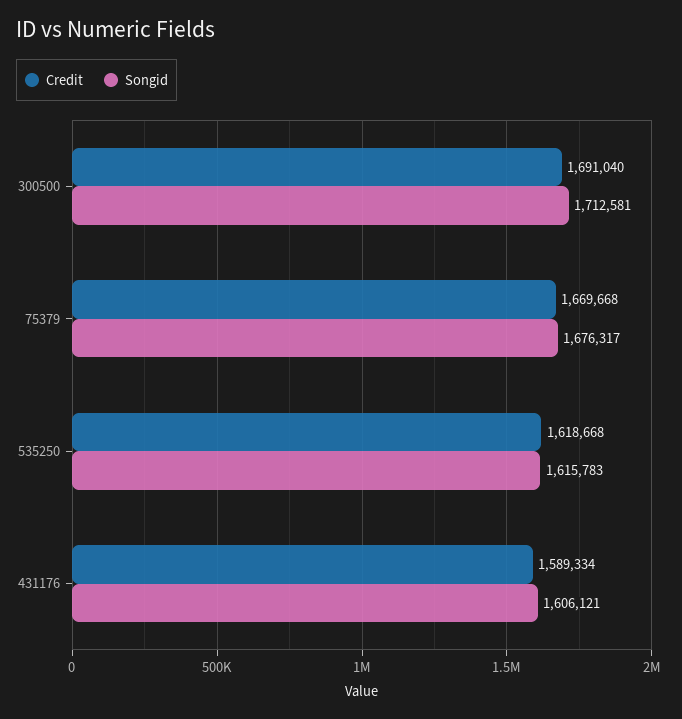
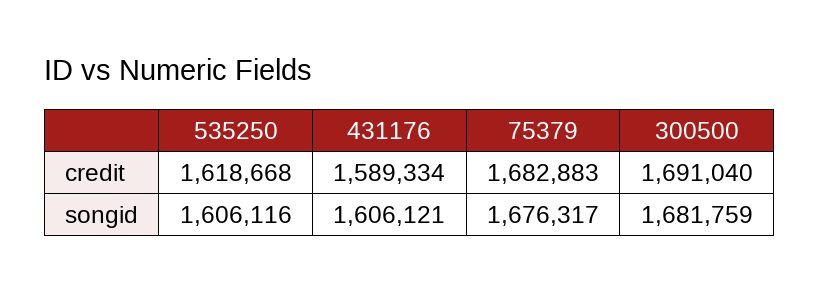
  {
    "Credit": {
      "300500": 1691040,
-     "75379": 1669668,
+     "75379": 1682883,
      "535250": 1618668,
      "431176": 1589334
    },
    "Songid": {
-     "300500": 1712581,
+     "300500": 1681759,
      "75379": 1676317,
-     "535250": 1615783,
+     "535250": 1606116,
      "431176": 1606121
    }
  }

